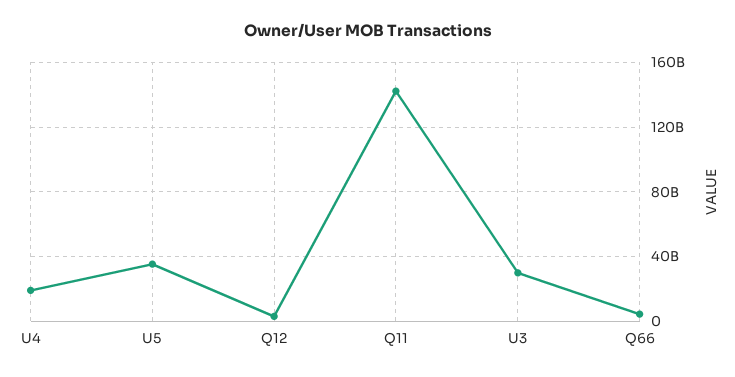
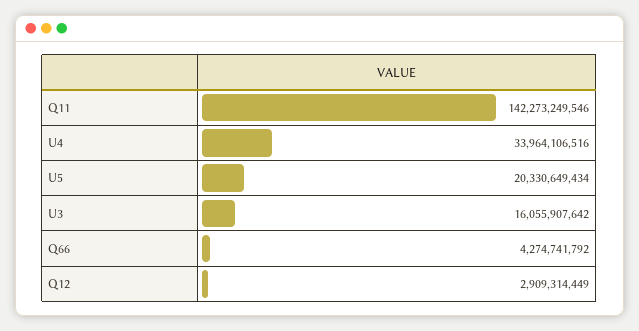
  {
-   "U4": 20000000000,
+   "U4": 33964106516,
-   "U5": 35000000000,
+   "U5": 20330649434,
    "Q12": 2909314449,
    "Q11": 142273249546,
-   "U3": 30000000000,
+   "U3": 16055907642,
    "Q66": 4274741792
  }

